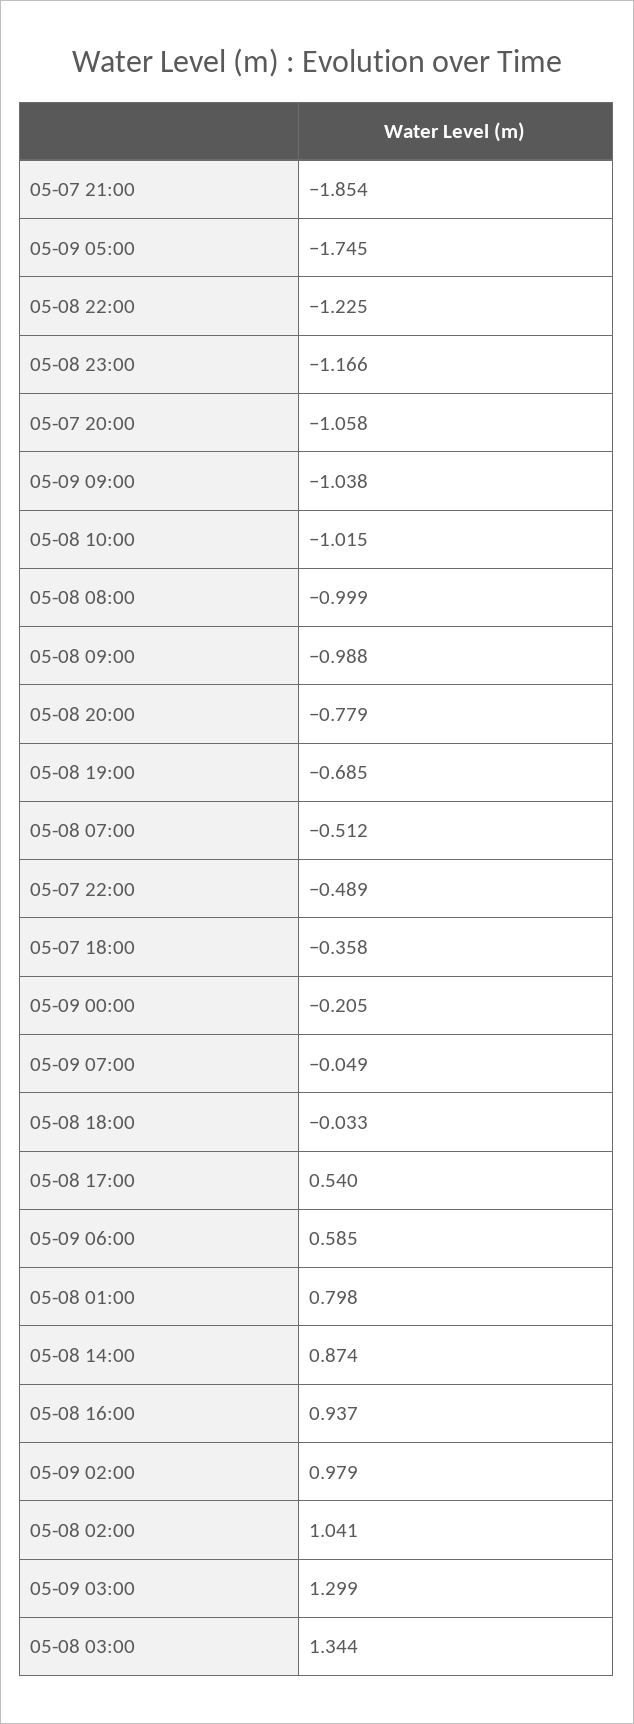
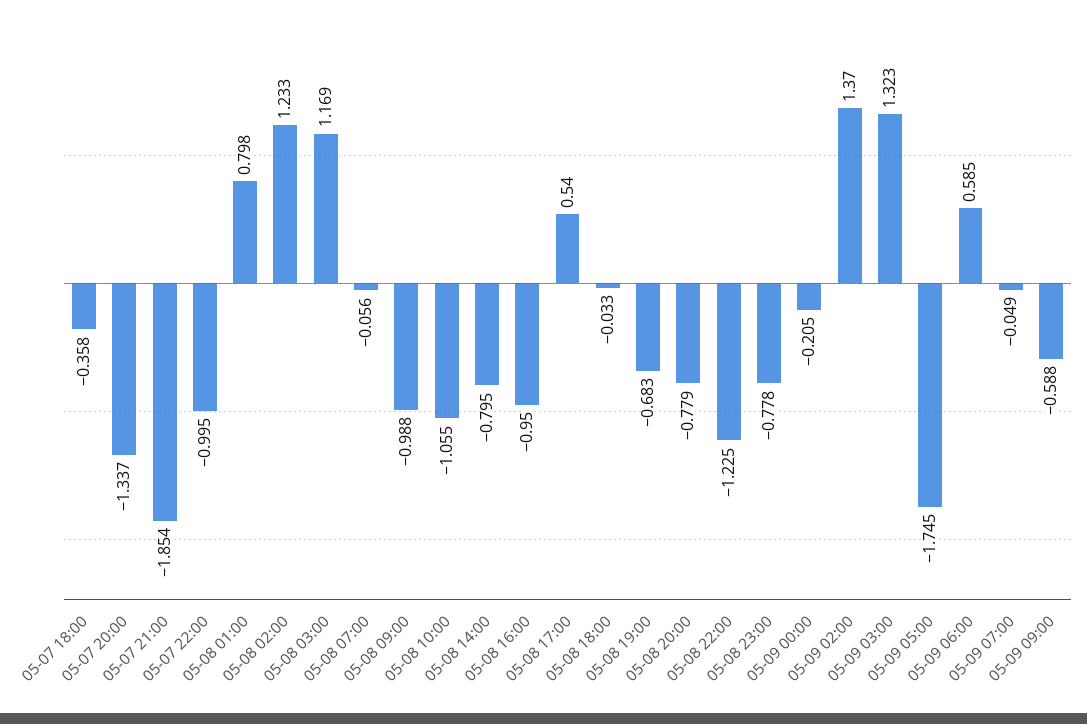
  {
    "05-07 21:00": -1.854,
    "05-09 05:00": -1.745,
    "05-08 22:00": -1.225,
-   "05-08 23:00": -1.166,
+   "05-08 23:00": -0.778,
-   "05-07 20:00": -1.058,
+   "05-07 20:00": -1.337,
-   "05-09 09:00": -1.038,
+   "05-09 09:00": -0.588,
-   "05-08 10:00": -1.015,
+   "05-08 10:00": -1.055,
-   "05-08 08:00": -0.999,
    "05-08 09:00": -0.988,
    "05-08 20:00": -0.779,
-   "05-08 19:00": -0.685,
+   "05-08 19:00": -0.683,
-   "05-08 07:00": -0.512,
+   "05-08 07:00": -0.056,
-   "05-07 22:00": -0.489,
+   "05-07 22:00": -0.995,
    "05-07 18:00": -0.358,
    "05-09 00:00": -0.205,
    "05-09 07:00": -0.049,
    "05-08 18:00": -0.033,
    "05-08 17:00": 0.54,
    "05-09 06:00": 0.585,
    "05-08 01:00": 0.798,
-   "05-08 14:00": 0.874,
+   "05-08 14:00": -0.795,
-   "05-08 16:00": 0.937,
+   "05-08 16:00": -0.95,
-   "05-09 02:00": 0.979,
+   "05-09 02:00": 1.37,
-   "05-08 02:00": 1.041,
+   "05-08 02:00": 1.233,
-   "05-09 03:00": 1.299,
+   "05-09 03:00": 1.323,
-   "05-08 03:00": 1.344
+   "05-08 03:00": 1.169
  }

